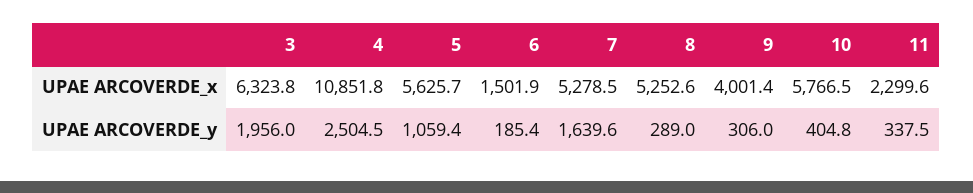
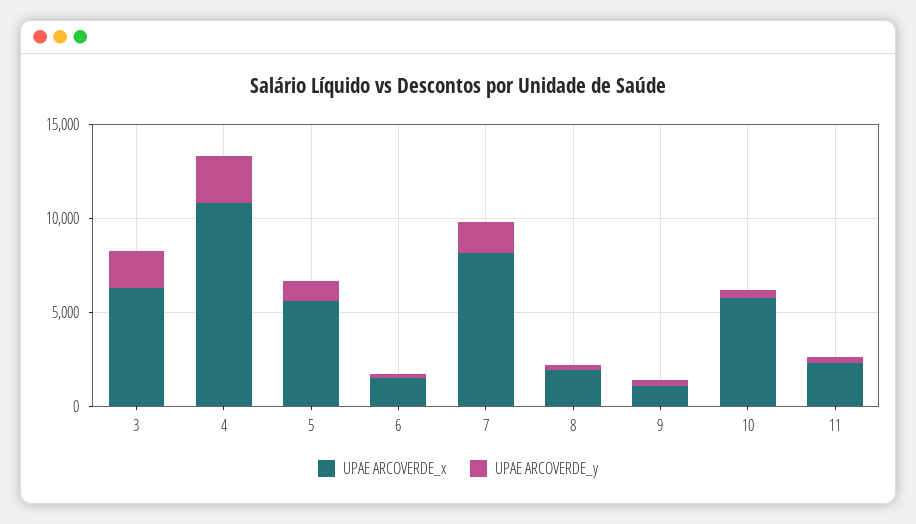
  {
    "UPAE ARCOVERDE_x": {
      "3": 6323.8,
      "4": 10851.8,
      "5": 5625.7,
      "6": 1501.9,
-     "7": 5278.5,
+     "7": 8000,
-     "8": 5252.6,
+     "8": 2000,
-     "9": 4001.4,
+     "9": 1000,
      "10": 5766.5,
      "11": 2299.6
    },
    "UPAE ARCOVERDE_y": {
      "3": 1956,
      "4": 2504.5,
      "5": 1059.4,
      "6": 185.4,
      "7": 1639.6,
      "8": 289,
      "9": 306,
      "10": 404.8,
      "11": 337.5
    }
  }

